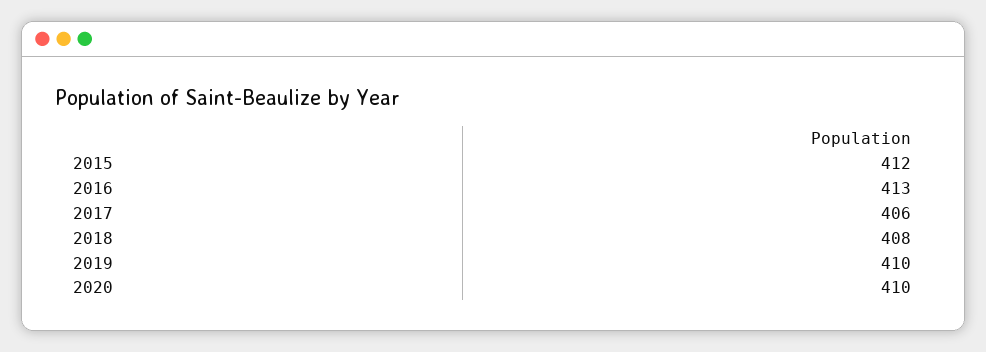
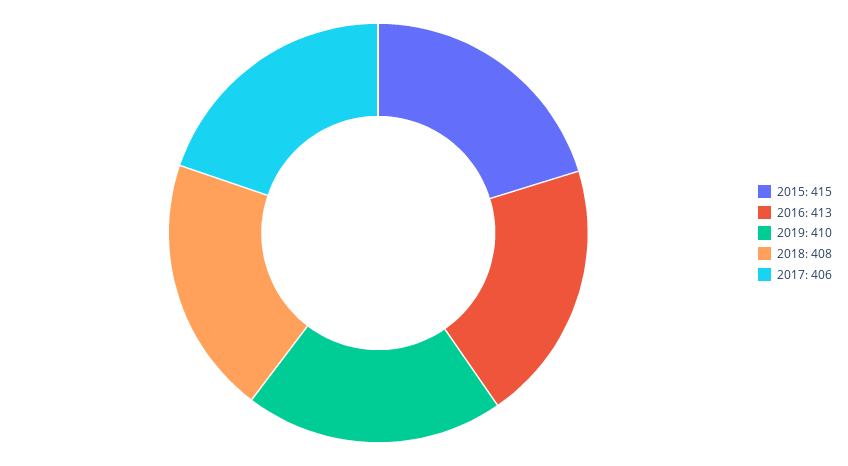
  {
-   "2015": 412,
+   "2015": 415,
    "2016": 413,
    "2017": 406,
    "2018": 408,
-   "2019": 410,
+   "2019": 410
-   "2020": 410
  }

